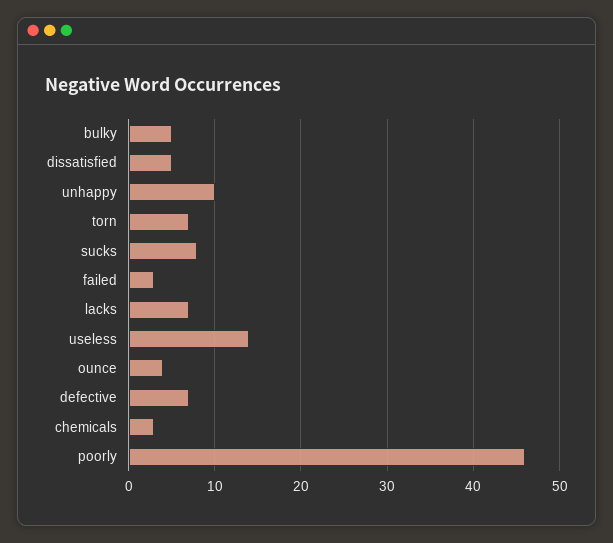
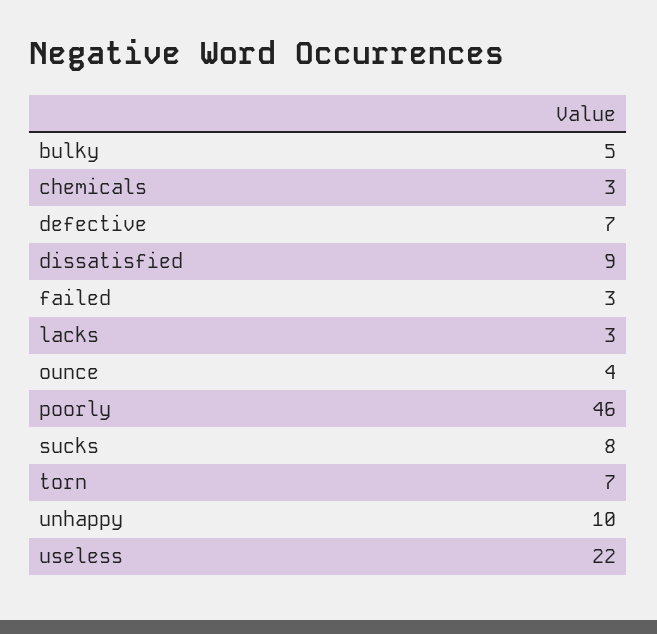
  {
    "bulky": 5,
-   "dissatisfied": 5,
+   "dissatisfied": 9,
    "unhappy": 10,
    "torn": 7,
    "sucks": 8,
    "failed": 3,
-   "lacks": 7,
+   "lacks": 3,
-   "useless": 14,
+   "useless": 22,
    "ounce": 4,
    "defective": 7,
    "chemicals": 3,
    "poorly": 46
  }

